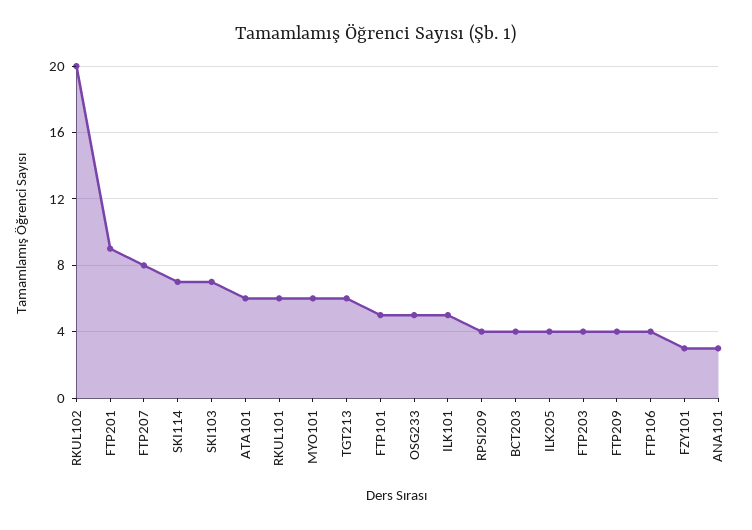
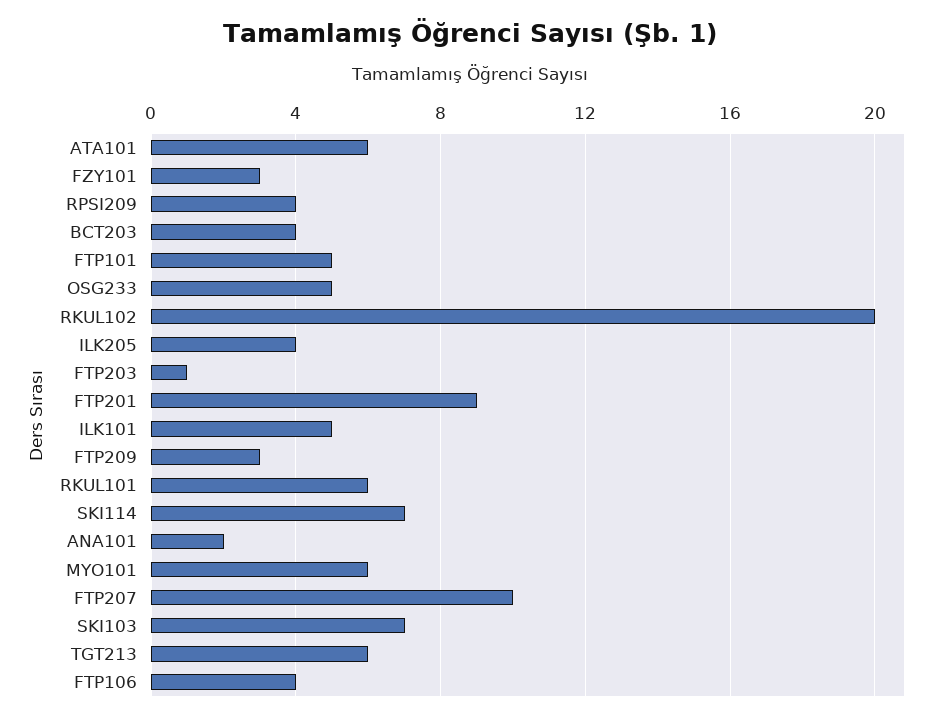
  {
    "RKUL102": 20,
    "FTP201": 9,
-   "FTP207": 8,
+   "FTP207": 10,
    "SKI114": 7,
    "SKI103": 7,
    "ATA101": 6,
    "RKUL101": 6,
    "MYO101": 6,
    "TGT213": 6,
    "FTP101": 5,
    "OSG233": 5,
    "ILK101": 5,
    "RPSI209": 4,
    "BCT203": 4,
    "ILK205": 4,
-   "FTP203": 4,
+   "FTP203": 1,
-   "FTP209": 4,
+   "FTP209": 3,
    "FTP106": 4,
    "FZY101": 3,
-   "ANA101": 3
+   "ANA101": 2
  }

